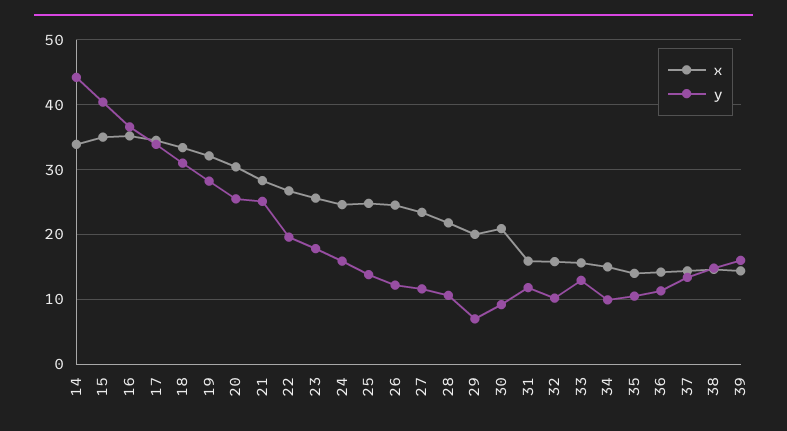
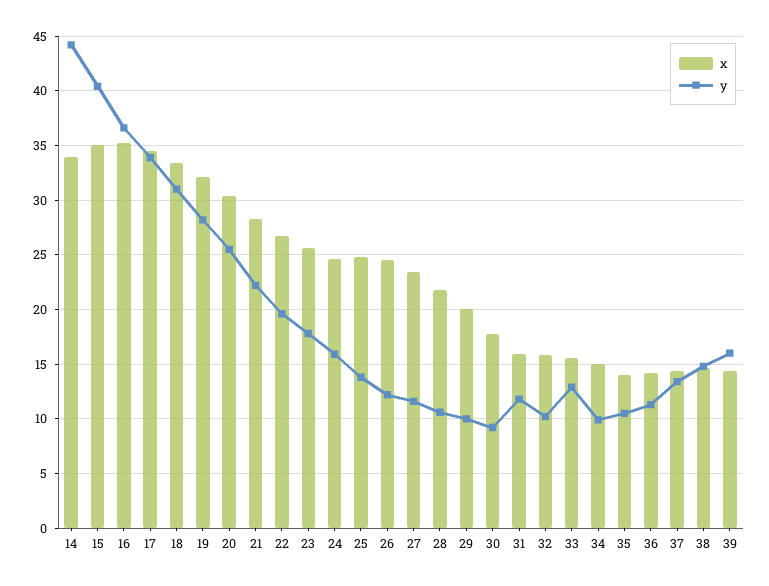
  {
    "x": {
      "14": 34,
      "15": 35,
      "16": 35,
      "17": 35,
      "18": 33,
      "19": 32,
      "20": 30,
      "21": 28,
      "22": 27,
      "23": 26,
      "24": 25,
      "25": 25,
      "26": 25,
      "27": 23,
      "28": 22,
      "29": 20,
-     "30": 21,
+     "30": 18,
      "31": 16,
      "32": 16,
      "33": 16,
      "34": 15,
      "35": 14,
      "36": 14,
      "37": 14,
      "38": 15,
      "39": 14
    },
    "y": {
      "14": 44,
      "15": 40,
      "16": 37,
      "17": 34,
      "18": 31,
      "19": 28,
      "20": 26,
-     "21": 25,
+     "21": 22,
      "22": 20,
      "23": 18,
      "24": 16,
      "25": 14,
      "26": 12,
      "27": 12,
      "28": 11,
-     "29": 7,
+     "29": 10,
      "30": 9,
      "31": 12,
      "32": 10,
      "33": 13,
      "34": 10,
      "35": 11,
      "36": 11,
      "37": 13,
      "38": 15,
      "39": 16
    }
  }

